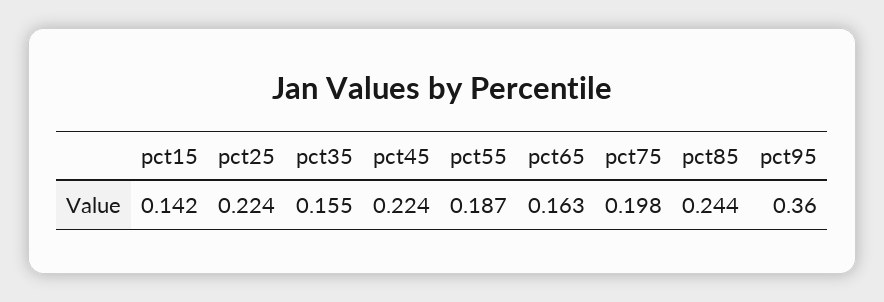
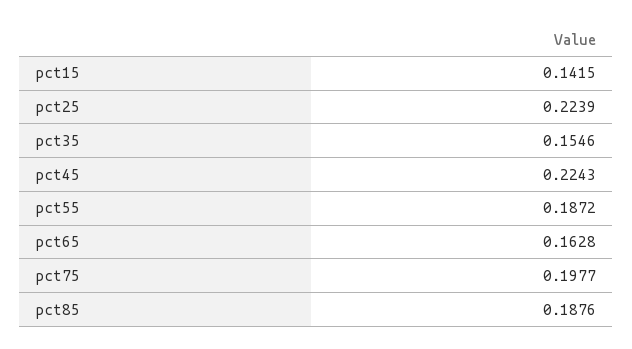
  {
    "pct15": 0.1415,
    "pct25": 0.2239,
    "pct35": 0.1546,
    "pct45": 0.2243,
    "pct55": 0.1872,
    "pct65": 0.1628,
    "pct75": 0.1977,
-   "pct85": 0.244,
+   "pct85": 0.1876
-   "pct95": 0.36
  }

